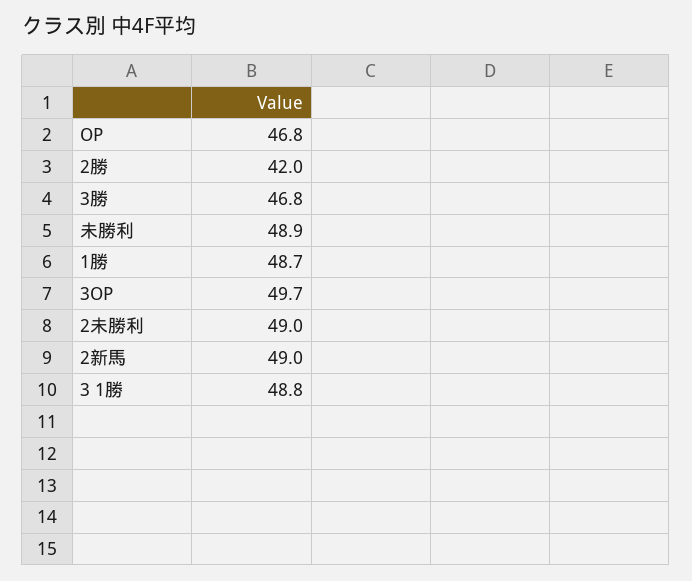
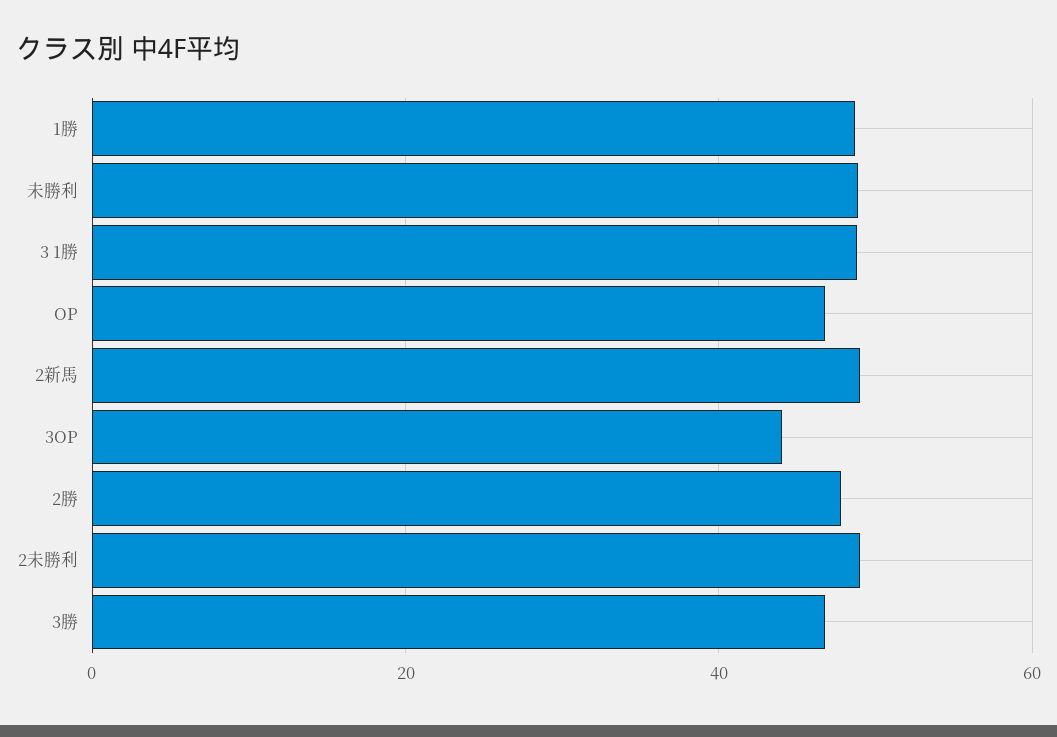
  {
    "OP": 46.8,
-   "2勝": 42,
+   "2勝": 48,
    "3勝": 46.8,
    "未勝利": 48.9,
    "1勝": 48.7,
-   "3OP": 49.7,
+   "3OP": 44,
    "2未勝利": 49,
    "2新馬": 49,
    "3 1勝": 48.8
  }

